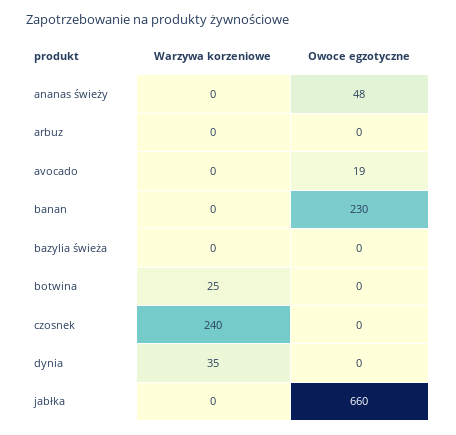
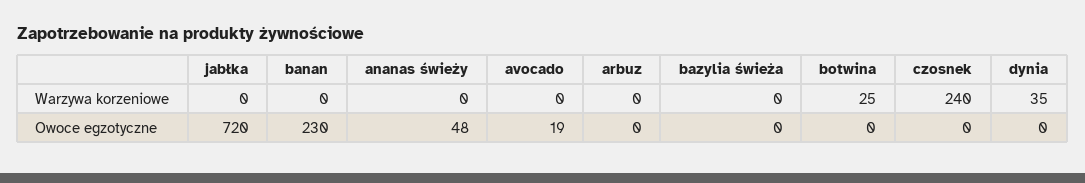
  {
    "Warzywa korzeniowe": {
      "ananas świeży": 0,
      "arbuz": 0,
      "avocado": 0,
      "banan": 0,
      "bazylia świeża": 0,
      "botwina": 25,
      "czosnek": 240,
      "dynia": 35,
      "jabłka": 0
    },
    "Owoce egzotyczne": {
      "ananas świeży": 48,
      "arbuz": 0,
      "avocado": 19,
      "banan": 230,
      "bazylia świeża": 0,
      "botwina": 0,
      "czosnek": 0,
      "dynia": 0,
-     "jabłka": 660
+     "jabłka": 720
    }
  }

